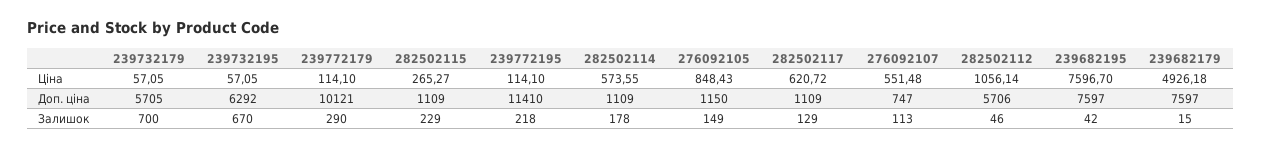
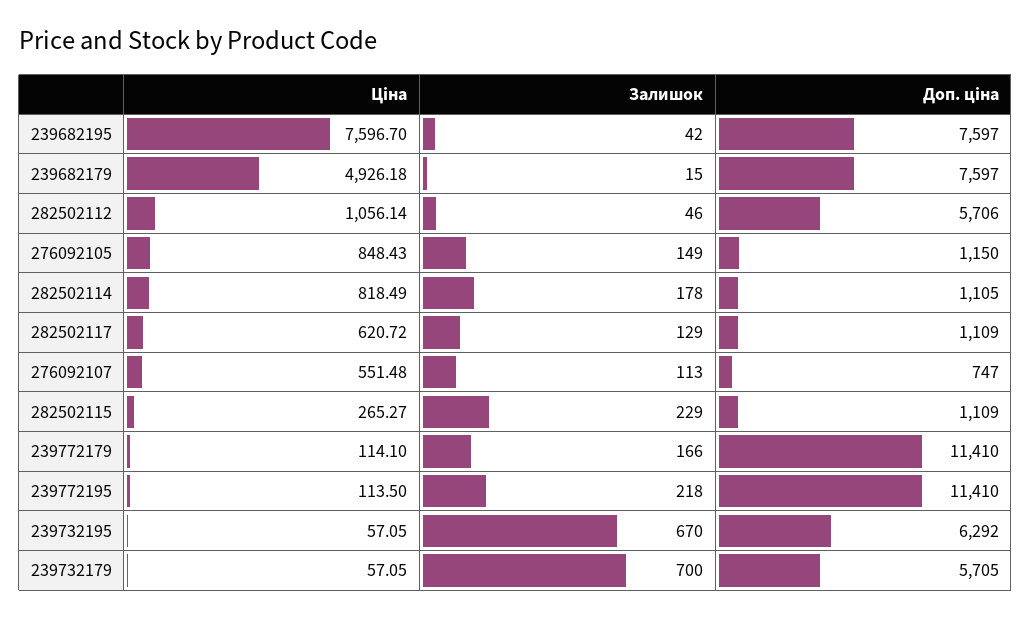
  {
    "239732179": {
      "Ціна": 57.05,
      "Доп. ціна": 5705,
      "Залишок": 700
    },
    "239732195": {
      "Ціна": 57.05,
      "Доп. ціна": 6292,
      "Залишок": 670
    },
    "239772179": {
      "Ціна": 114.1,
-     "Доп. ціна": 10121,
+     "Доп. ціна": 11410,
-     "Залишок": 290
+     "Залишок": 166
    },
    "282502115": {
      "Ціна": 265.27,
      "Доп. ціна": 1109,
      "Залишок": 229
    },
    "239772195": {
-     "Ціна": 114.1,
+     "Ціна": 113.5,
      "Доп. ціна": 11410,
      "Залишок": 218
    },
    "282502114": {
-     "Ціна": 573.55,
+     "Ціна": 818.49,
-     "Доп. ціна": 1109,
+     "Доп. ціна": 1105,
      "Залишок": 178
    },
    "276092105": {
      "Ціна": 848.43,
      "Доп. ціна": 1150,
      "Залишок": 149
    },
    "282502117": {
      "Ціна": 620.72,
      "Доп. ціна": 1109,
      "Залишок": 129
    },
    "276092107": {
      "Ціна": 551.48,
      "Доп. ціна": 747,
      "Залишок": 113
    },
    "282502112": {
      "Ціна": 1056.14,
      "Доп. ціна": 5706,
      "Залишок": 46
    },
    "239682195": {
      "Ціна": 7596.7,
      "Доп. ціна": 7597,
      "Залишок": 42
    },
    "239682179": {
      "Ціна": 4926.18,
      "Доп. ціна": 7597,
      "Залишок": 15
    }
  }

